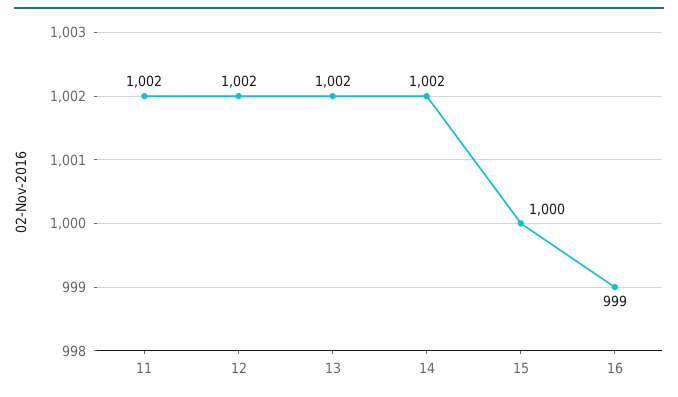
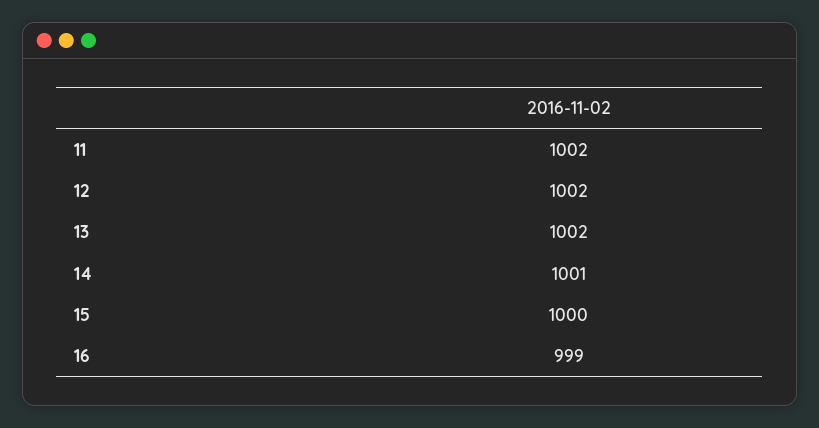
  {
    "11": 1002,
    "12": 1002,
    "13": 1002,
-   "14": 1002,
+   "14": 1001,
    "15": 1000,
    "16": 999
  }

